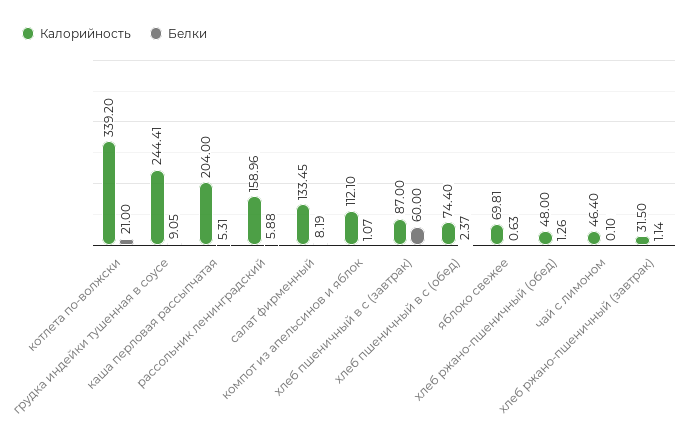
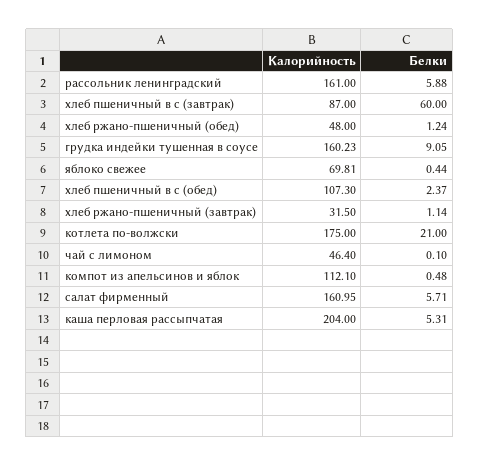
  {
    "Калорийность": {
-     "котлета по-волжски": 339.2,
+     "котлета по-волжски": 175,
-     "грудка индейки тушенная в соусе": 244.41,
+     "грудка индейки тушенная в соусе": 160.23,
      "каша перловая рассыпчатая": 204,
-     "рассольник ленинградский": 158.96,
+     "рассольник ленинградский": 161,
-     "салат фирменный": 133.45,
+     "салат фирменный": 160.95,
      "компот из апельсинов и яблок": 112.1,
      "хлеб пшеничный в с (завтрак)": 87,
-     "хлеб пшеничный в с (обед)": 74.4,
+     "хлеб пшеничный в с (обед)": 107.3,
      "яблоко свежее": 69.81,
      "хлеб ржано-пшеничный (обед)": 48,
      "чай с лимоном": 46.4,
      "хлеб ржано-пшеничный (завтрак)": 31.5
    },
    "Белки": {
      "котлета по-волжски": 21,
      "грудка индейки тушенная в соусе": 9.05,
      "каша перловая рассыпчатая": 5.31,
      "рассольник ленинградский": 5.88,
-     "салат фирменный": 8.19,
+     "салат фирменный": 5.71,
-     "компот из апельсинов и яблок": 1.07,
+     "компот из апельсинов и яблок": 0.48,
      "хлеб пшеничный в с (завтрак)": 60,
      "хлеб пшеничный в с (обед)": 2.37,
-     "яблоко свежее": 0.63,
+     "яблоко свежее": 0.44,
-     "хлеб ржано-пшеничный (обед)": 1.26,
+     "хлеб ржано-пшеничный (обед)": 1.24,
      "чай с лимоном": 0.1,
      "хлеб ржано-пшеничный (завтрак)": 1.14
    }
  }

